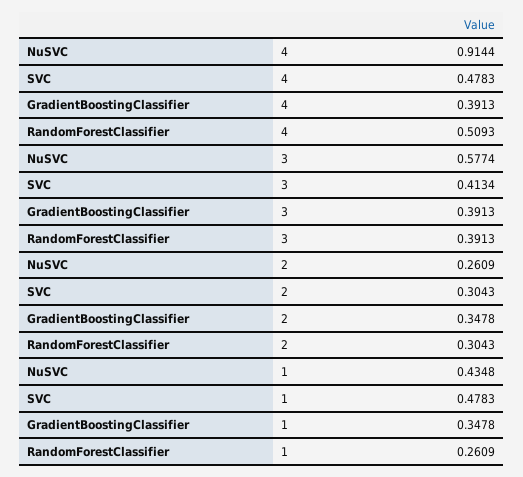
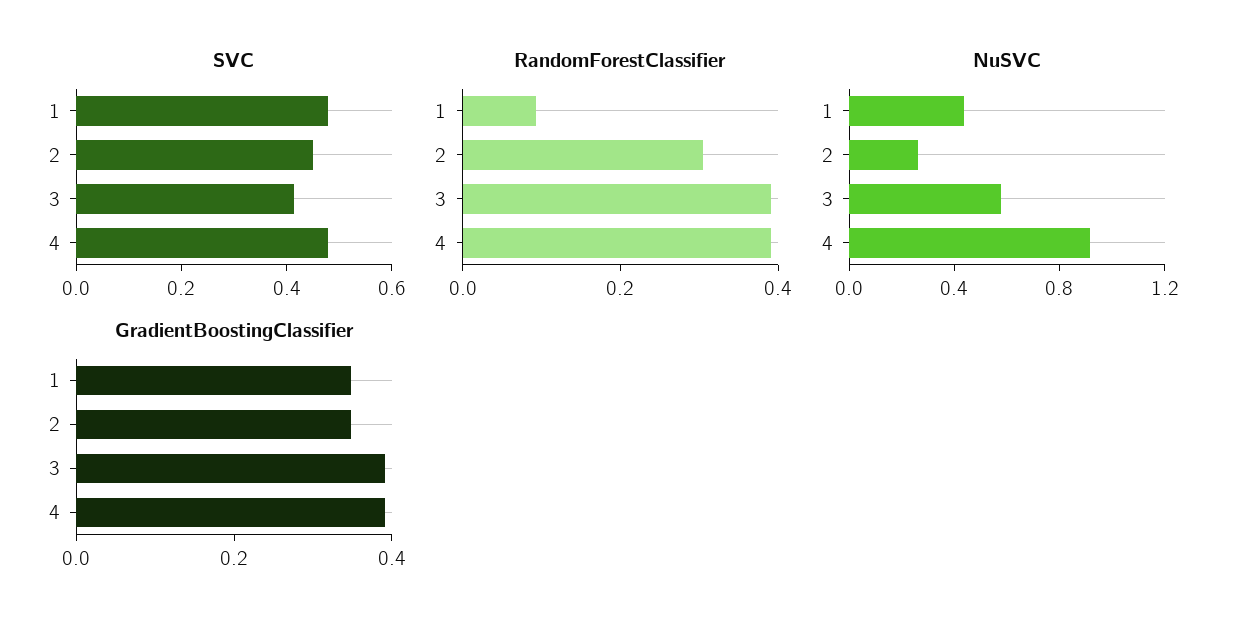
  {
    "NuSVC": {
      "4": 0.9144,
      "3": 0.5774,
      "2": 0.2609,
      "1": 0.4348
    },
    "SVC": {
      "4": 0.4783,
      "3": 0.4134,
-     "2": 0.3043,
+     "2": 0.45,
      "1": 0.4783
    },
    "GradientBoostingClassifier": {
      "4": 0.3913,
      "3": 0.3913,
      "2": 0.3478,
      "1": 0.3478
    },
    "RandomForestClassifier": {
-     "4": 0.5093,
+     "4": 0.4,
      "3": 0.3913,
      "2": 0.3043,
-     "1": 0.2609
+     "1": 0.1
    }
  }

